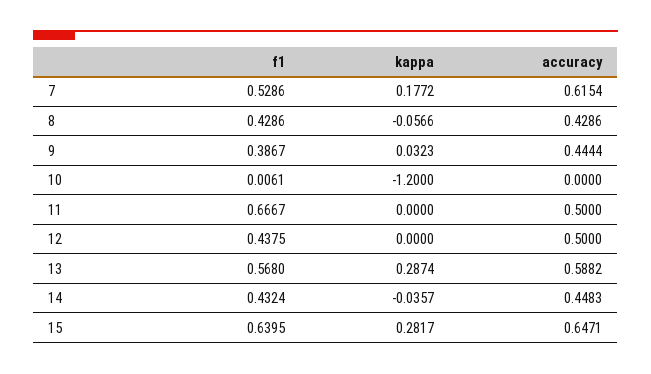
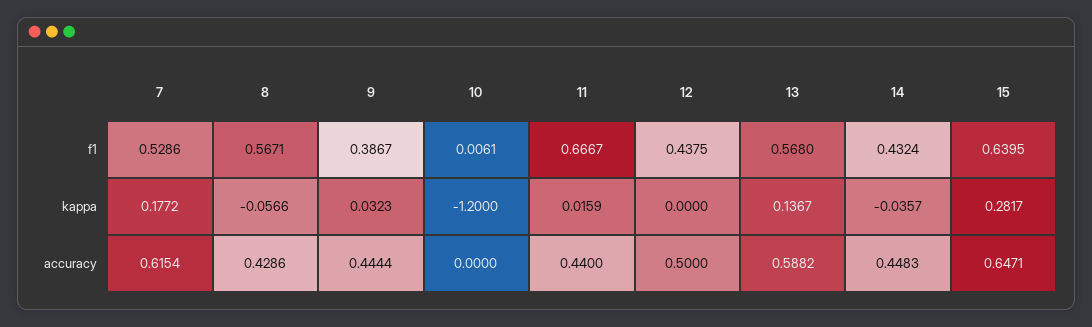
  {
    "f1": {
      "7": 0.5286,
-     "8": 0.4286,
+     "8": 0.5671,
      "9": 0.3867,
      "10": 0.0061,
      "11": 0.6667,
      "12": 0.4375,
      "13": 0.568,
      "14": 0.4324,
      "15": 0.6395
    },
    "kappa": {
      "7": 0.1772,
      "8": -0.0566,
      "9": 0.0323,
      "10": -1.2,
-     "11": 0,
+     "11": 0.0159,
      "12": 0,
-     "13": 0.2874,
+     "13": 0.1367,
      "14": -0.0357,
      "15": 0.2817
    },
    "accuracy": {
      "7": 0.6154,
      "8": 0.4286,
      "9": 0.4444,
      "10": 0,
-     "11": 0.5,
+     "11": 0.44,
      "12": 0.5,
      "13": 0.5882,
      "14": 0.4483,
      "15": 0.6471
    }
  }

